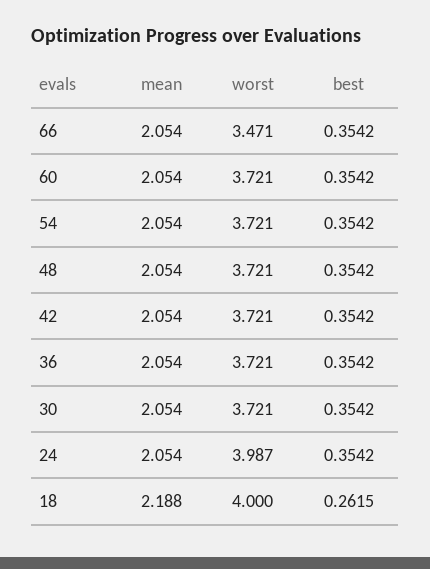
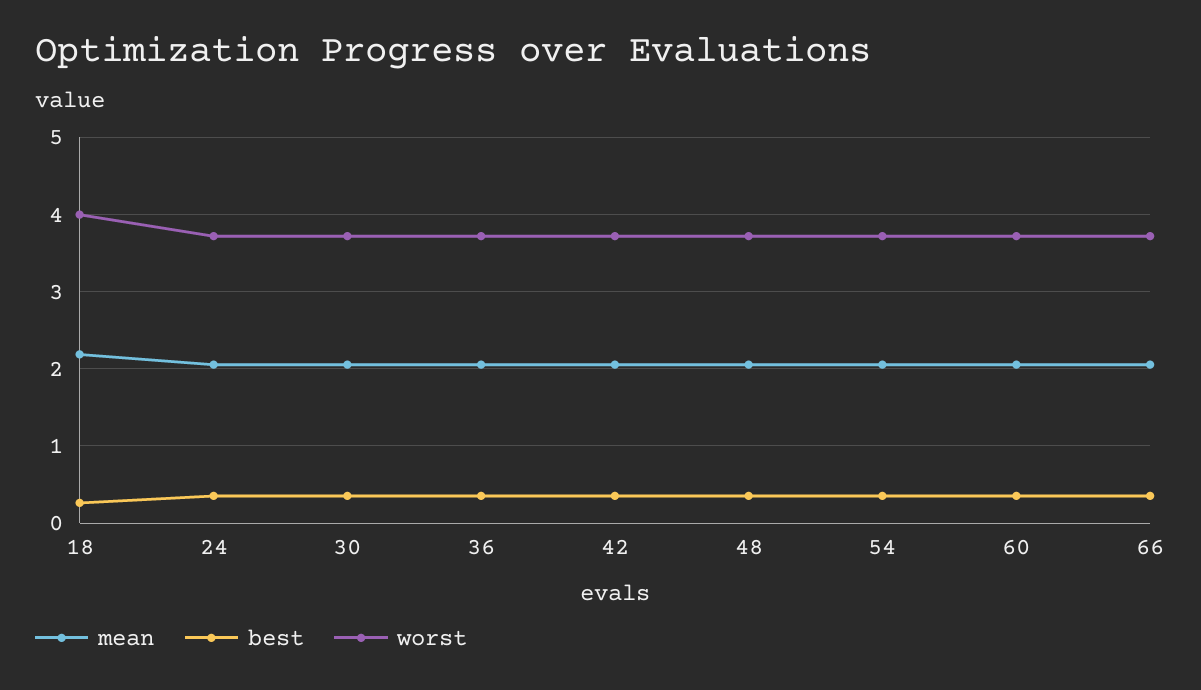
  {
    "mean": {
      "66": 2.054,
      "60": 2.054,
      "54": 2.054,
      "48": 2.054,
      "42": 2.054,
      "36": 2.054,
      "30": 2.054,
      "24": 2.054,
      "18": 2.188
    },
    "worst": {
-     "66": 3.471,
+     "66": 3.7,
      "60": 3.721,
      "54": 3.721,
      "48": 3.721,
      "42": 3.721,
      "36": 3.721,
      "30": 3.721,
-     "24": 3.987,
+     "24": 3.7,
      "18": 4
    },
    "best": {
      "66": 0.3542,
      "60": 0.3542,
      "54": 0.3542,
      "48": 0.3542,
      "42": 0.3542,
      "36": 0.3542,
      "30": 0.3542,
      "24": 0.3542,
      "18": 0.2615
    }
  }

